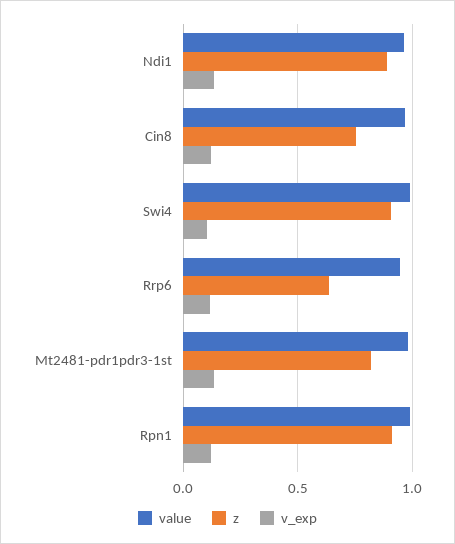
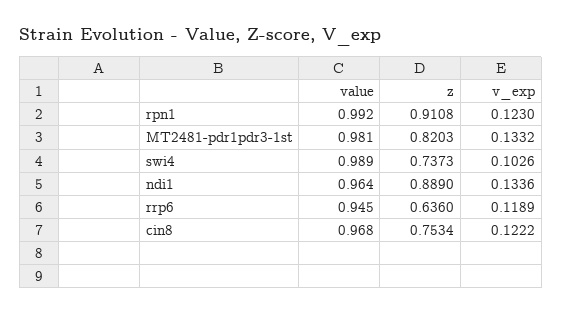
  {
    "value": {
      "Ndi1": 0.964,
      "Cin8": 0.968,
      "Swi4": 0.989,
      "Rrp6": 0.945,
      "Mt2481-pdr1pdr3-1st": 0.981,
      "Rpn1": 0.992
    },
    "z": {
      "Ndi1": 0.889,
      "Cin8": 0.7534,
-     "Swi4": 0.9,
+     "Swi4": 0.7373,
      "Rrp6": 0.636,
      "Mt2481-pdr1pdr3-1st": 0.8203,
      "Rpn1": 0.9108
    },
    "v_exp": {
      "Ndi1": 0.1336,
      "Cin8": 0.1222,
      "Swi4": 0.1026,
      "Rrp6": 0.1189,
      "Mt2481-pdr1pdr3-1st": 0.1332,
      "Rpn1": 0.123
    }
  }

